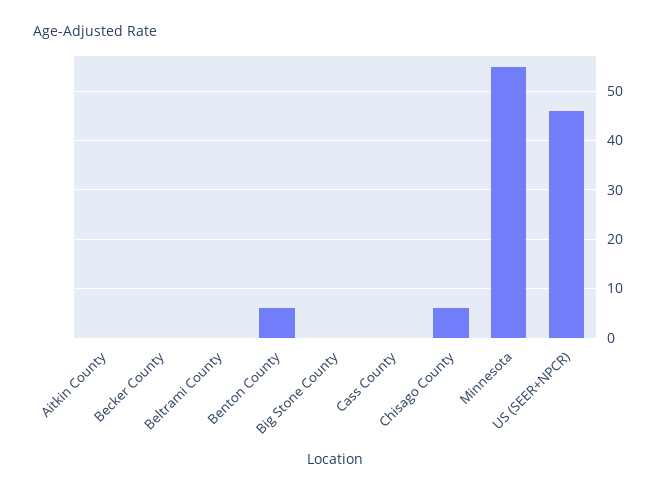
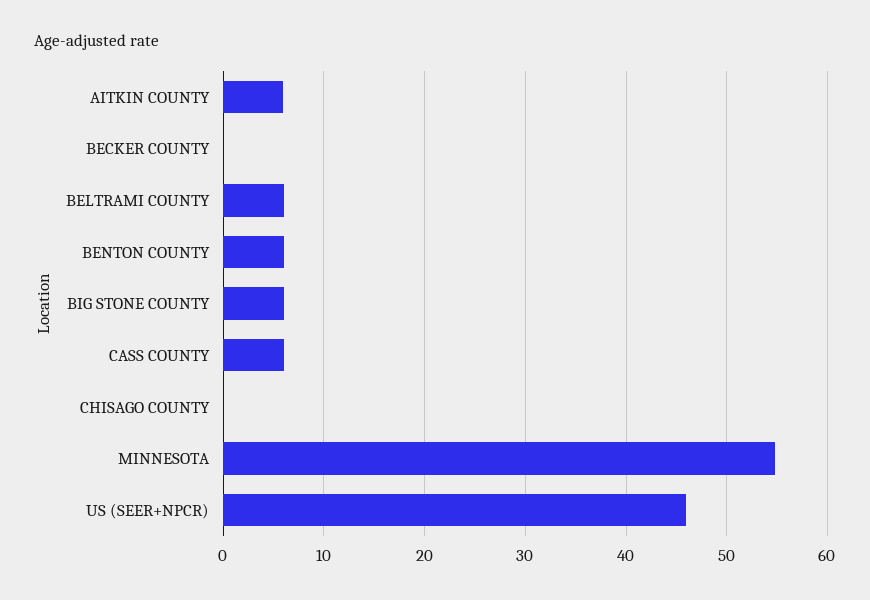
  {
-   "Aitkin County": 0,
+   "Aitkin County": 6,
    "Becker County": 0,
-   "Beltrami County": 0,
+   "Beltrami County": 6,
    "Benton County": 6,
-   "Big Stone County": 0,
+   "Big Stone County": 6,
-   "Cass County": 0,
+   "Cass County": 6,
-   "Chisago County": 6,
+   "Chisago County": 0,
    "Minnesota": 55,
    "US (SEER+NPCR)": 46
  }

